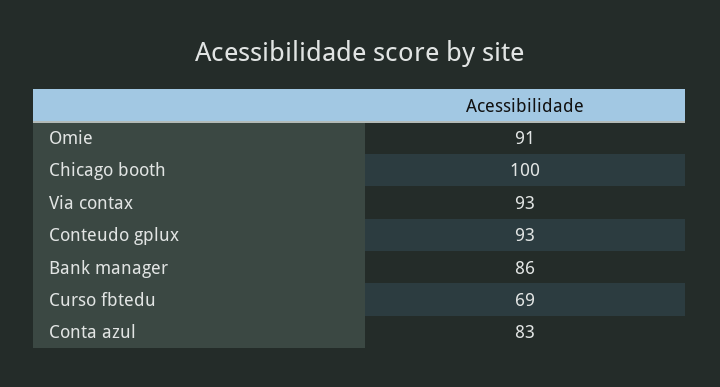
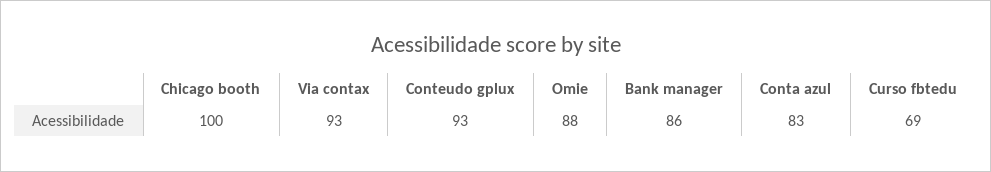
  {
-   "Omie": 91,
+   "Omie": 88,
    "Chicago booth": 100,
    "Via contax": 93,
    "Conteudo gplux": 93,
    "Bank manager": 86,
    "Curso fbtedu": 69,
    "Conta azul": 83
  }

